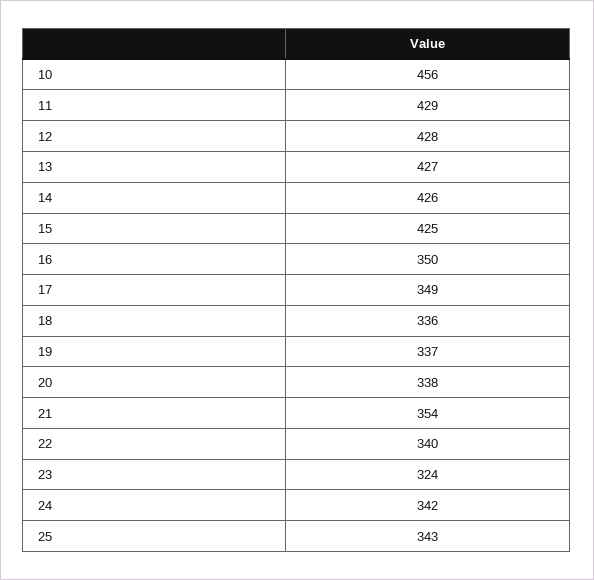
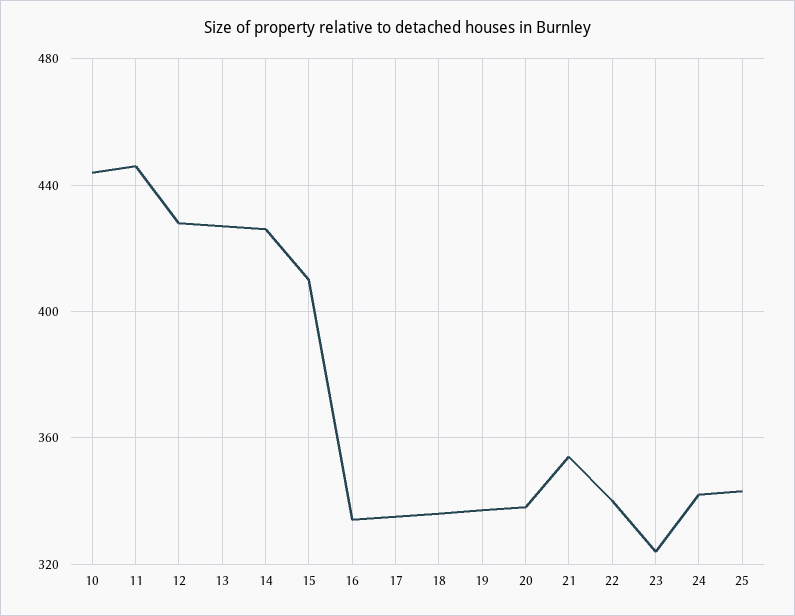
  {
-   "10": 456,
+   "10": 445,
-   "11": 429,
+   "11": 445,
    "12": 428,
    "13": 427,
    "14": 426,
-   "15": 425,
+   "15": 410,
-   "16": 350,
+   "16": 335,
-   "17": 349,
+   "17": 335,
    "18": 336,
    "19": 337,
    "20": 338,
    "21": 354,
    "22": 340,
    "23": 324,
    "24": 342,
    "25": 343
  }

